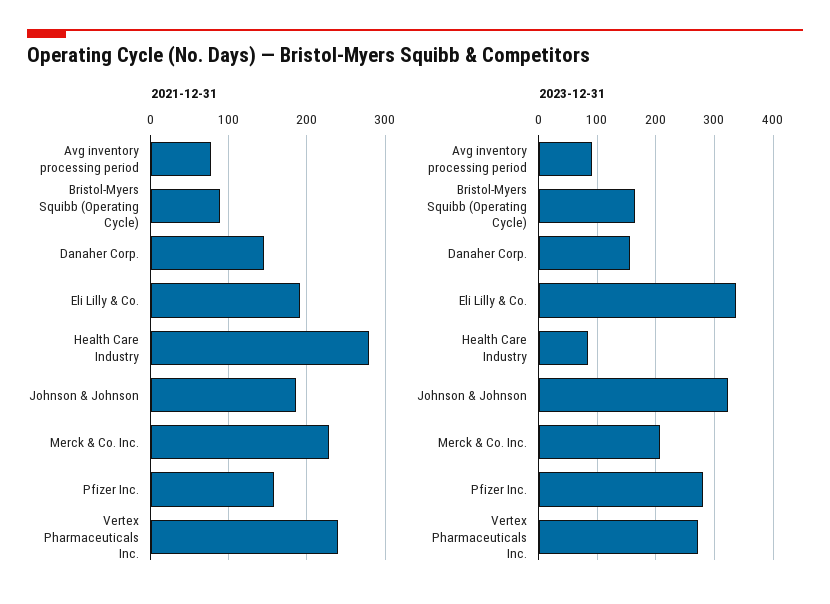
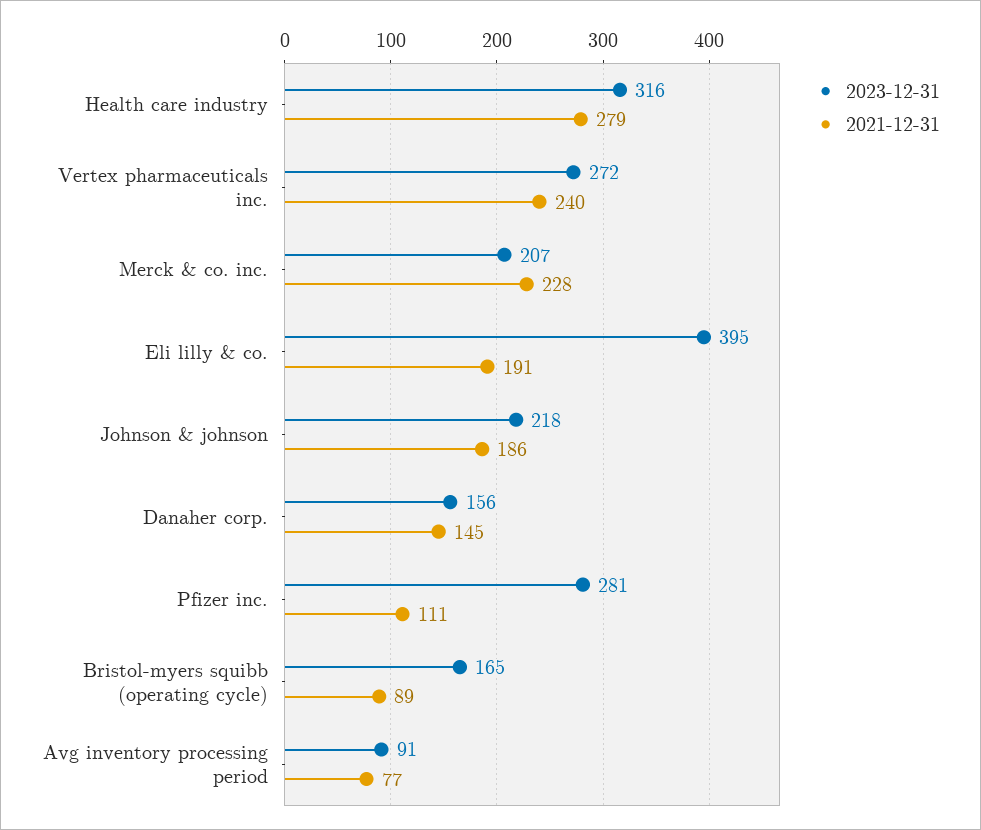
  {
    "2021-12-31": {
      "Avg inventory processing period": 77,
      "Bristol-Myers Squibb (Operating Cycle)": 89,
      "Danaher Corp.": 145,
      "Eli Lilly & Co.": 191,
      "Health Care Industry": 279,
      "Johnson & Johnson": 186,
      "Merck & Co. Inc.": 228,
-     "Pfizer Inc.": 160,
+     "Pfizer Inc.": 111,
      "Vertex Pharmaceuticals Inc.": 240
    },
    "2023-12-31": {
      "Avg inventory processing period": 91,
      "Bristol-Myers Squibb (Operating Cycle)": 165,
      "Danaher Corp.": 156,
-     "Eli Lilly & Co.": 340,
+     "Eli Lilly & Co.": 395,
-     "Health Care Industry": 80,
+     "Health Care Industry": 316,
-     "Johnson & Johnson": 320,
+     "Johnson & Johnson": 218,
      "Merck & Co. Inc.": 207,
      "Pfizer Inc.": 281,
      "Vertex Pharmaceuticals Inc.": 272
    }
  }

